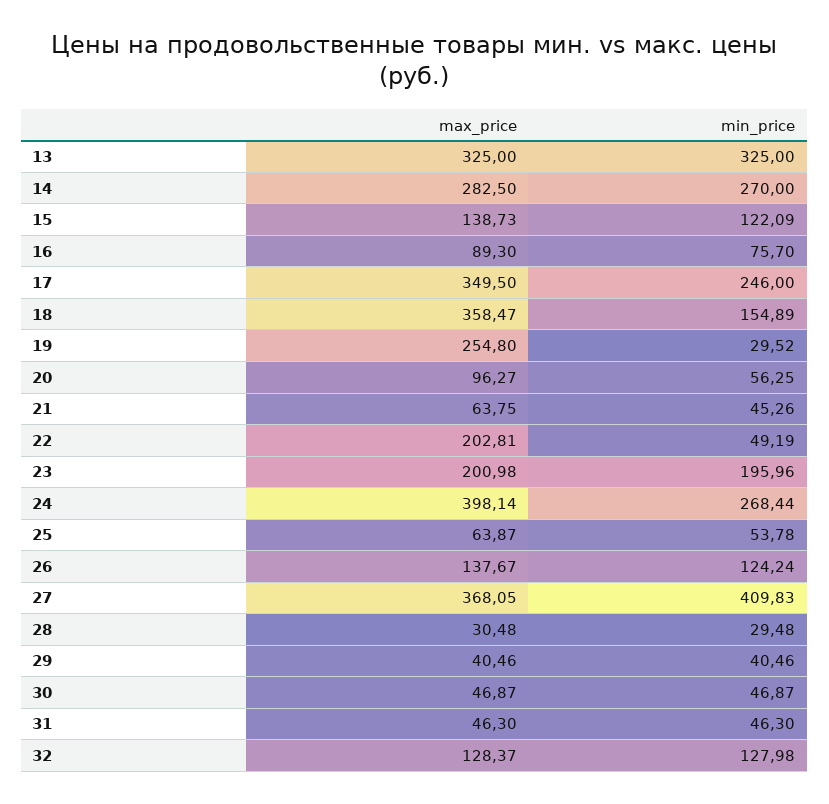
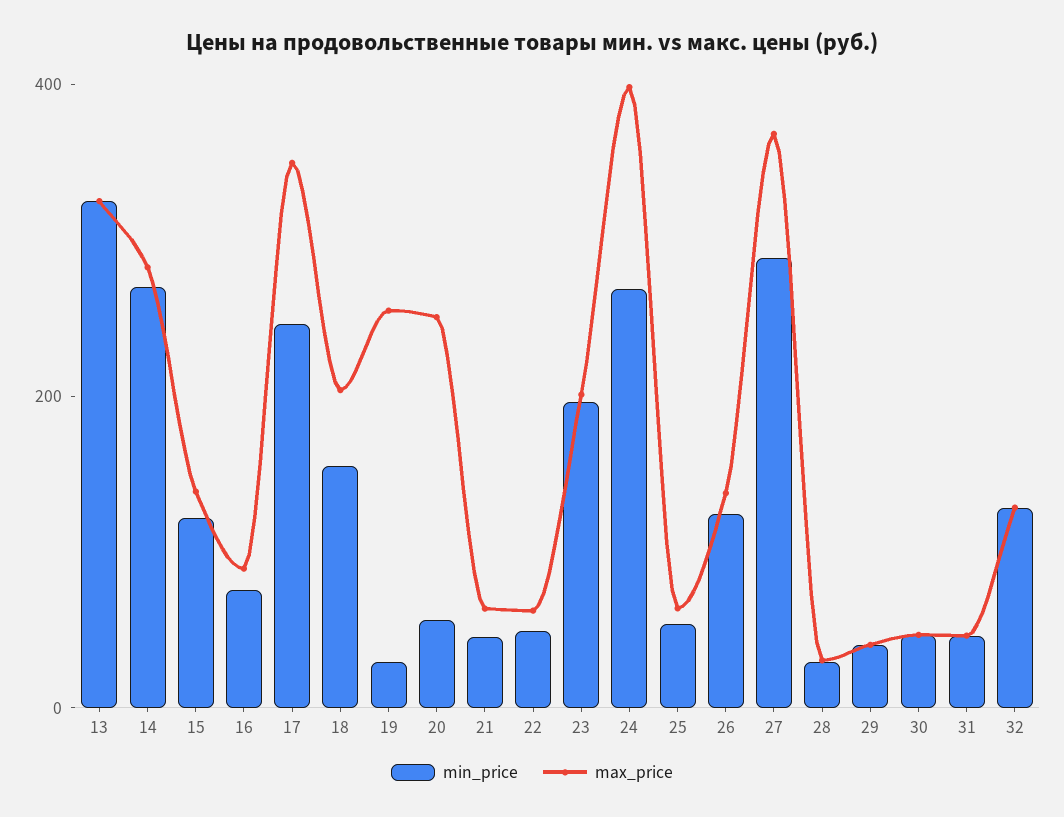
  {
    "max_price": {
      "13": 325,
      "14": 282.5,
      "15": 138.73,
      "16": 89.3,
      "17": 349.5,
-     "18": 358.47,
+     "18": 200,
      "19": 254.8,
-     "20": 96.27,
+     "20": 250,
      "21": 63.75,
-     "22": 202.81,
+     "22": 50,
      "23": 200.98,
      "24": 398.14,
      "25": 63.87,
      "26": 137.67,
      "27": 368.05,
      "28": 30.48,
      "29": 40.46,
      "30": 46.87,
      "31": 46.3,
      "32": 128.37
    },
    "min_price": {
      "13": 325,
      "14": 270,
      "15": 122.09,
      "16": 75.7,
      "17": 246,
      "18": 154.89,
      "19": 29.52,
      "20": 56.25,
      "21": 45.26,
      "22": 49.19,
      "23": 195.96,
      "24": 268.44,
      "25": 53.78,
      "26": 124.24,
-     "27": 409.83,
+     "27": 300,
      "28": 29.48,
      "29": 40.46,
      "30": 46.87,
      "31": 46.3,
      "32": 127.98
    }
  }

